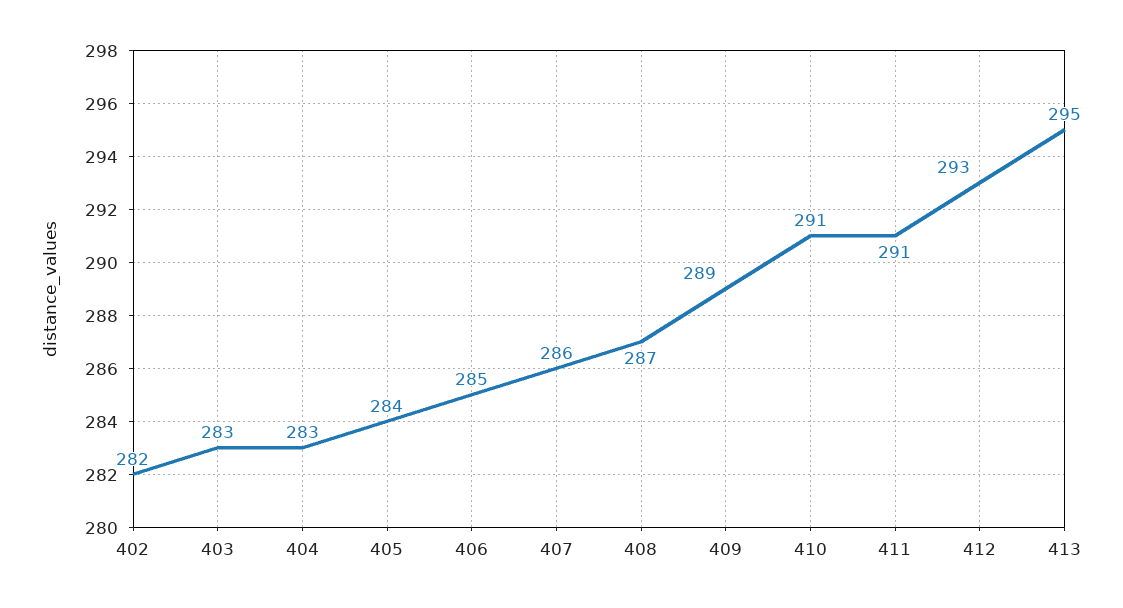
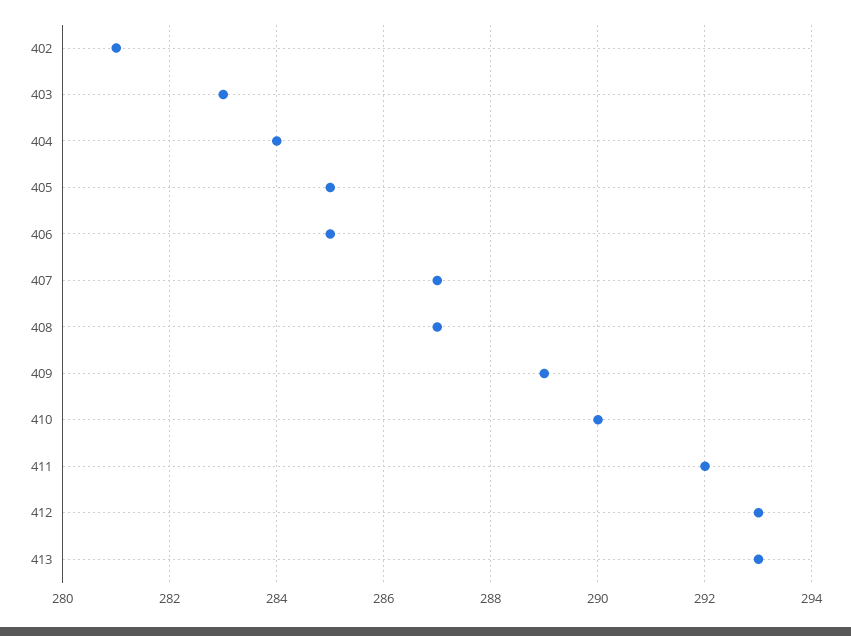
  {
-   "402": 282,
+   "402": 281,
    "403": 283,
-   "404": 283,
+   "404": 284,
-   "405": 284,
+   "405": 285,
    "406": 285,
-   "407": 286,
+   "407": 287,
    "408": 287,
    "409": 289,
-   "410": 291,
+   "410": 290,
-   "411": 291,
+   "411": 292,
    "412": 293,
-   "413": 295
+   "413": 293
  }

